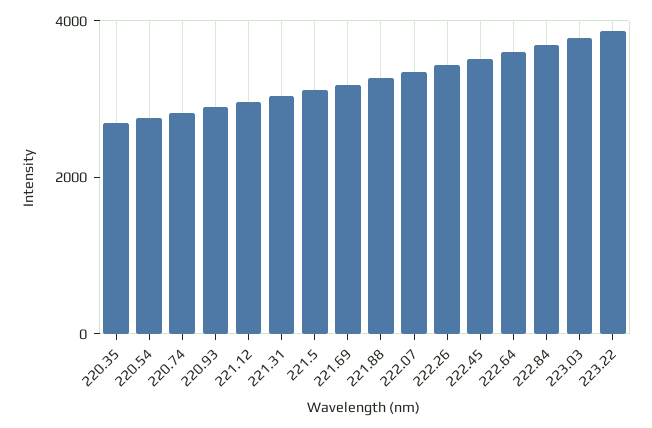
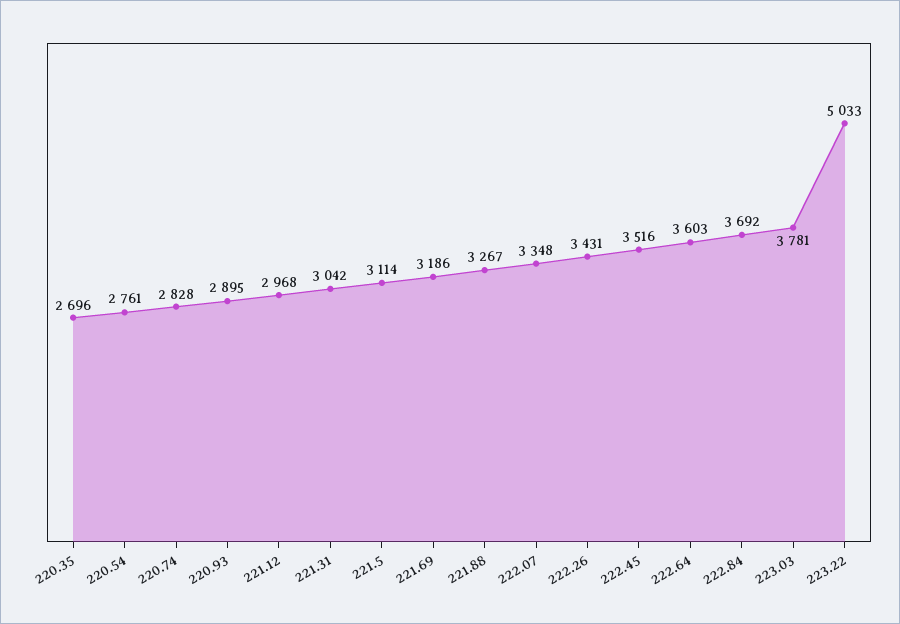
  {
    "220.35": 2696,
    "220.54": 2761,
    "220.74": 2828,
    "220.93": 2895,
    "221.12": 2968,
    "221.31": 3042,
    "221.5": 3114,
    "221.69": 3186,
    "221.88": 3267,
    "222.07": 3348,
    "222.26": 3431,
    "222.45": 3516,
    "222.64": 3603,
    "222.84": 3692,
    "223.03": 3781,
-   "223.22": 4000
+   "223.22": 5033
  }

